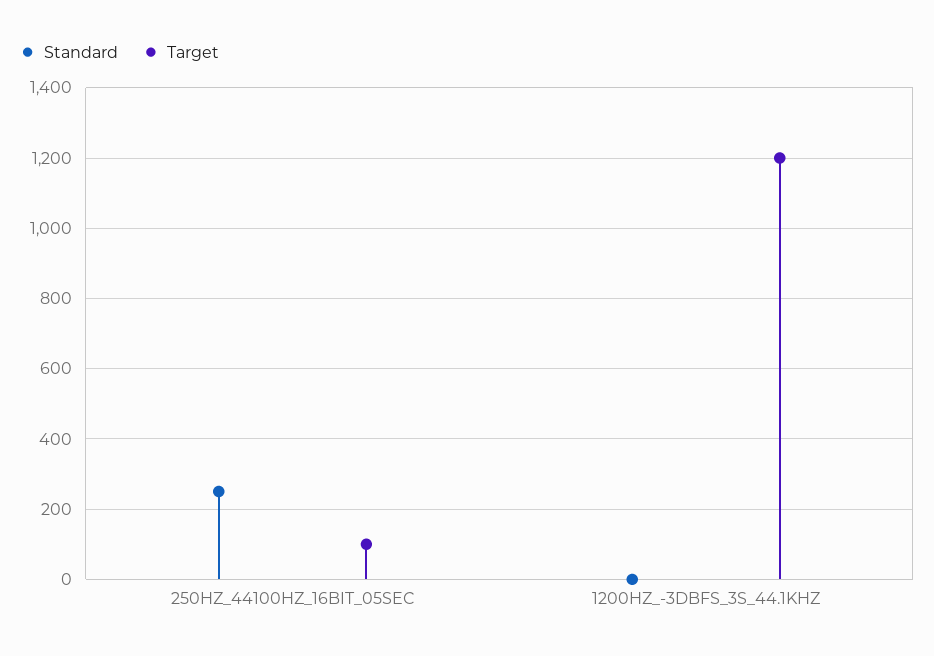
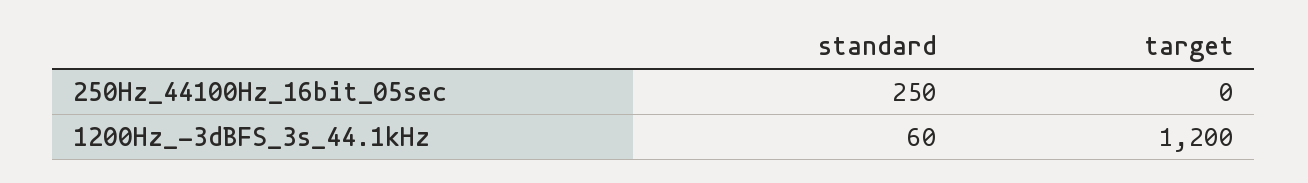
  {
    "Standard": {
      "250HZ_44100HZ_16BIT_05SEC": 250,
-     "1200HZ_-3DBFS_3S_44.1KHZ": 0
+     "1200HZ_-3DBFS_3S_44.1KHZ": 60
    },
    "Target": {
-     "250HZ_44100HZ_16BIT_05SEC": 100,
+     "250HZ_44100HZ_16BIT_05SEC": 0,
      "1200HZ_-3DBFS_3S_44.1KHZ": 1200
    }
  }

